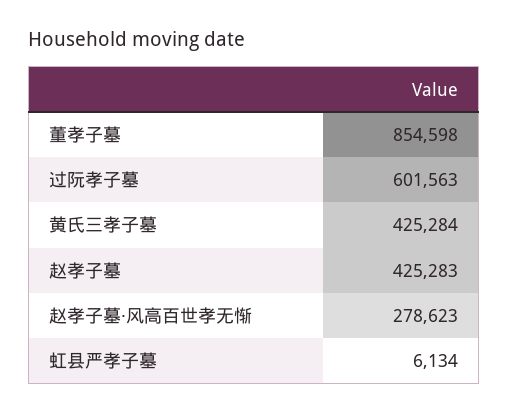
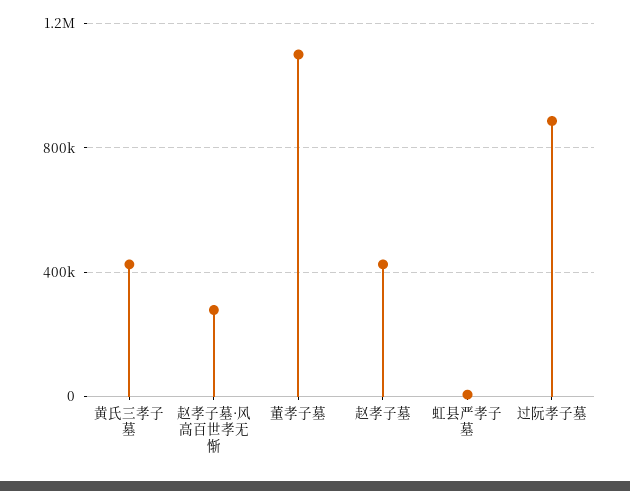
  {
-   "董孝子墓": 854598,
+   "董孝子墓": 1100000,
-   "过阮孝子墓": 601563,
+   "过阮孝子墓": 900000,
    "黄氏三孝子墓": 425284,
    "赵孝子墓": 425283,
    "赵孝子墓·风高百世孝无惭": 278623,
    "虹县严孝子墓": 6134
  }

